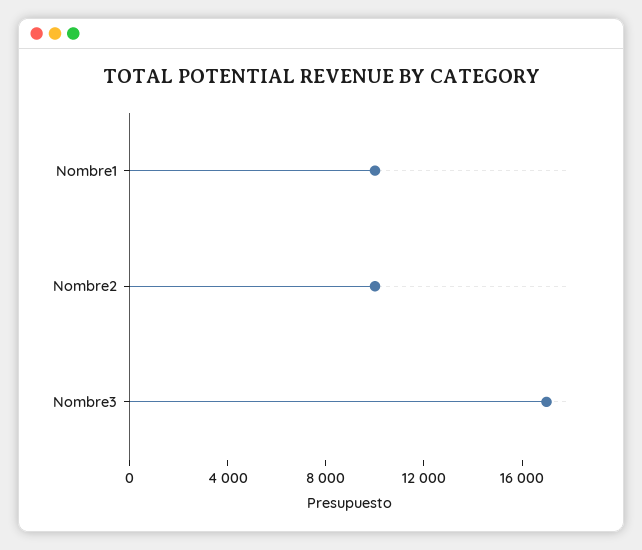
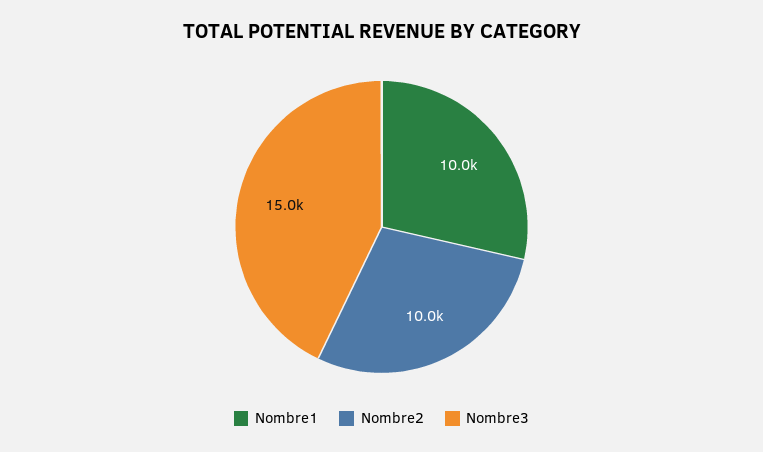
  {
    "Nombre1": 10000,
    "Nombre2": 10000,
-   "Nombre3": 17000
+   "Nombre3": 15000
  }

